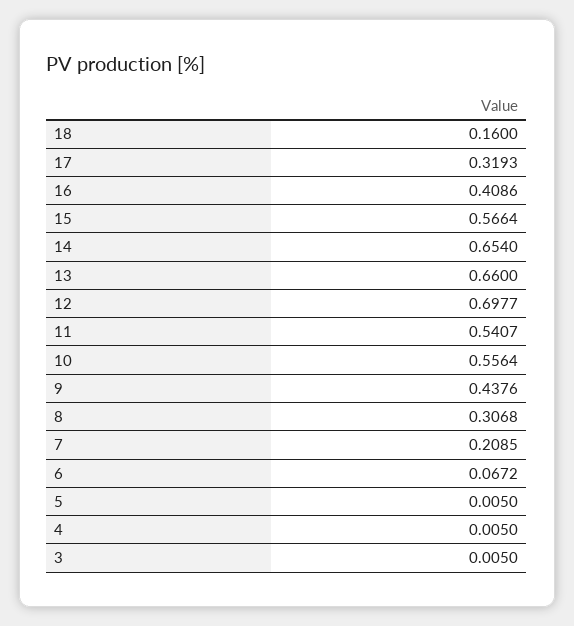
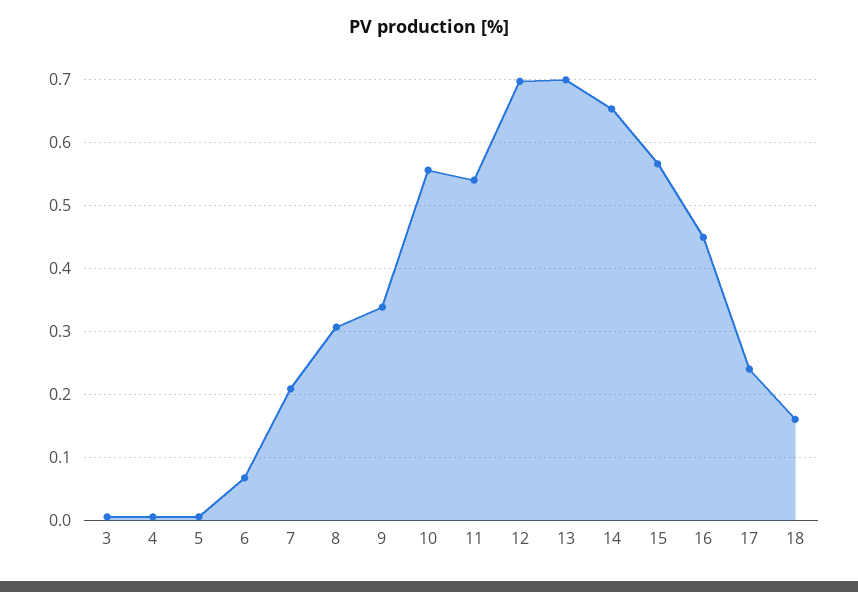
  {
    "18": 0.16,
-   "17": 0.3193,
+   "17": 0.24,
-   "16": 0.4086,
+   "16": 0.45,
    "15": 0.5664,
    "14": 0.654,
-   "13": 0.66,
+   "13": 0.7,
    "12": 0.6977,
    "11": 0.5407,
    "10": 0.5564,
-   "9": 0.4376,
+   "9": 0.34,
    "8": 0.3068,
    "7": 0.2085,
    "6": 0.0672,
    "5": 0.005,
    "4": 0.005,
    "3": 0.005
  }

